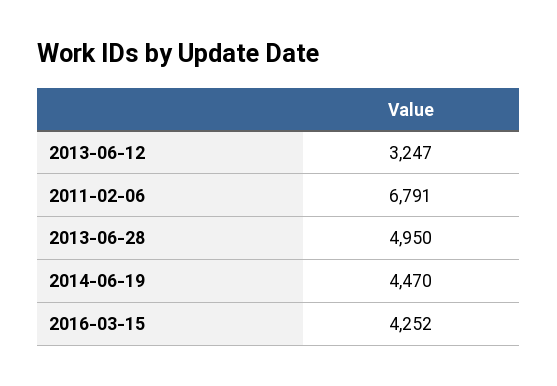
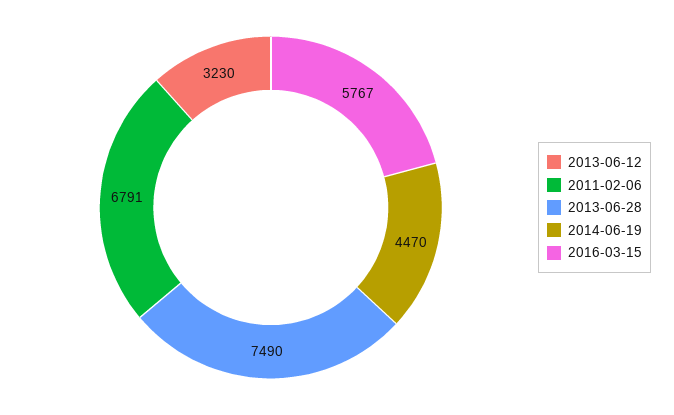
  {
-   "2013-06-12": 3247,
+   "2013-06-12": 3230,
    "2011-02-06": 6791,
-   "2013-06-28": 4950,
+   "2013-06-28": 7490,
    "2014-06-19": 4470,
-   "2016-03-15": 4252
+   "2016-03-15": 5767
  }

